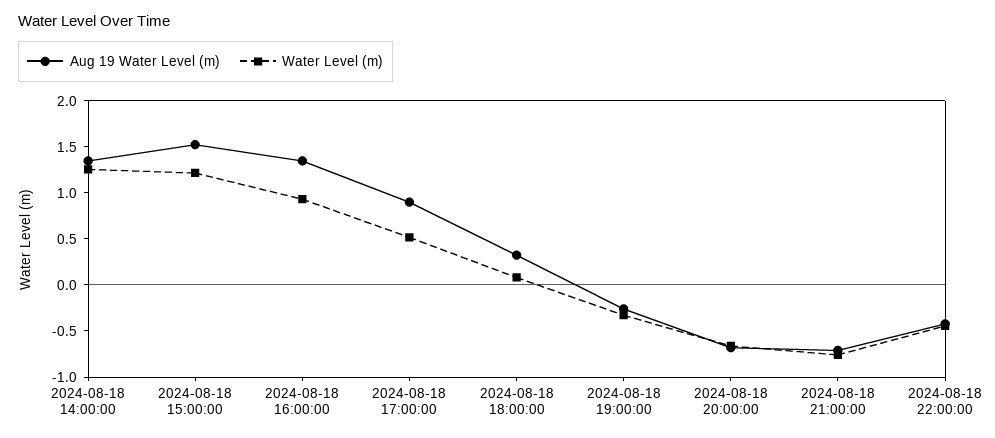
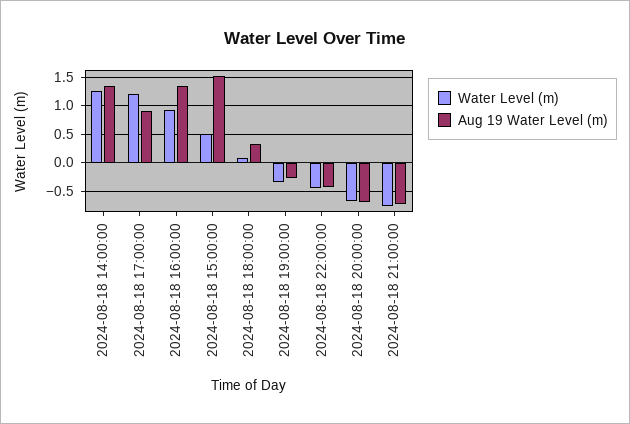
  {
    "Aug 19 Water Level (m)": {
      "2024-08-18 14:00:00": 1.3,
      "2024-08-18 15:00:00": 1.5,
      "2024-08-18 16:00:00": 1.3,
      "2024-08-18 17:00:00": 0.9,
      "2024-08-18 18:00:00": 0.3,
      "2024-08-18 19:00:00": -0.3,
      "2024-08-18 20:00:00": -0.7,
      "2024-08-18 21:00:00": -0.7,
      "2024-08-18 22:00:00": -0.4
    },
    "Water Level (m)": {
      "2024-08-18 14:00:00": 1.3,
-     "2024-08-18 15:00:00": 1.2,
+     "2024-08-18 15:00:00": 0.5,
      "2024-08-18 16:00:00": 0.9,
-     "2024-08-18 17:00:00": 0.5,
+     "2024-08-18 17:00:00": 1.25,
      "2024-08-18 18:00:00": 0.1,
      "2024-08-18 19:00:00": -0.3,
      "2024-08-18 20:00:00": -0.7,
      "2024-08-18 21:00:00": -0.8,
      "2024-08-18 22:00:00": -0.4
    }
  }

